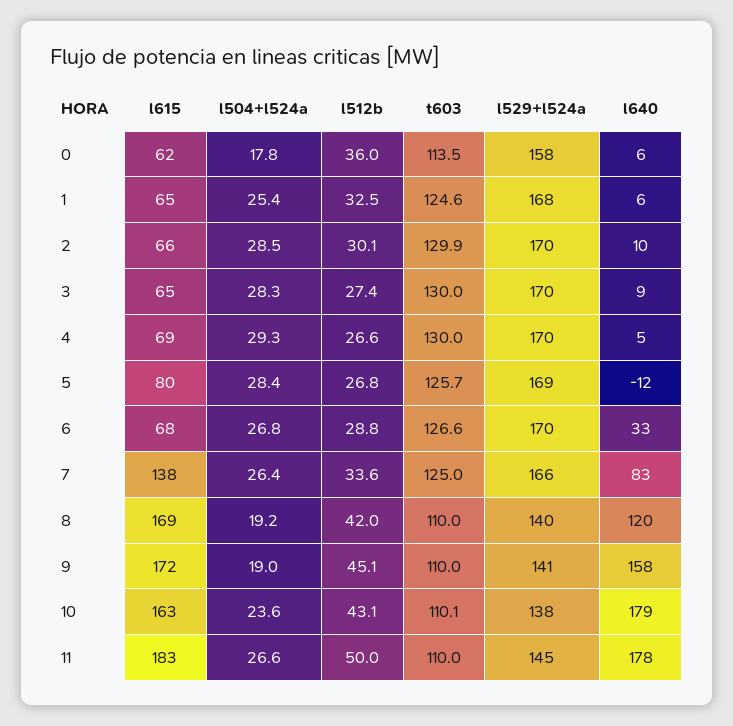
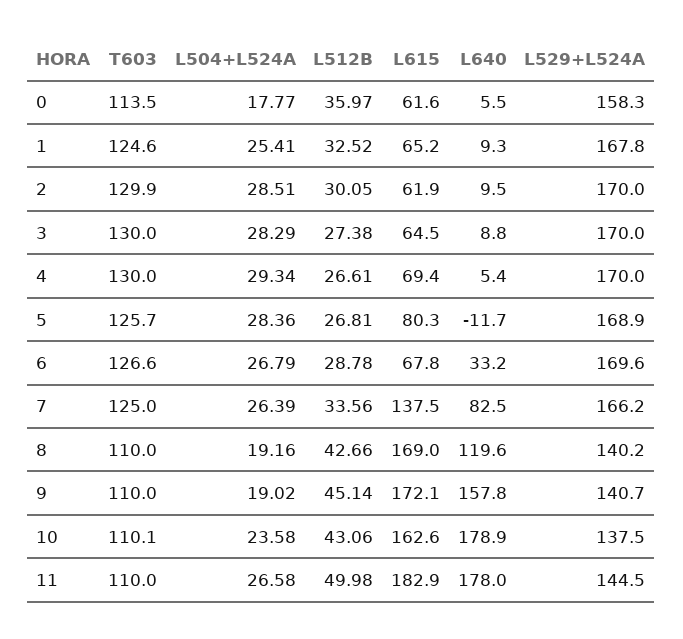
  {
    "l615": {
      "0": 61.6,
      "1": 65.2,
-     "2": 66,
+     "2": 61.9,
      "3": 64.5,
      "4": 69.4,
      "5": 80.3,
      "6": 67.8,
      "7": 137.5,
      "8": 169,
      "9": 172.1,
      "10": 162.6,
      "11": 182.9
    },
    "l504+l524a": {
      "0": 17.77,
      "1": 25.41,
      "2": 28.51,
      "3": 28.29,
      "4": 29.34,
      "5": 28.36,
      "6": 26.79,
      "7": 26.39,
      "8": 19.16,
      "9": 19.02,
      "10": 23.58,
      "11": 26.58
    },
    "l512b": {
      "0": 35.97,
      "1": 32.52,
      "2": 30.05,
      "3": 27.38,
      "4": 26.61,
      "5": 26.81,
      "6": 28.78,
      "7": 33.56,
-     "8": 42,
+     "8": 42.66,
      "9": 45.14,
      "10": 43.06,
      "11": 49.98
    },
    "t603": {
      "0": 113.5,
      "1": 124.6,
      "2": 129.9,
      "3": 130,
      "4": 130,
      "5": 125.7,
      "6": 126.6,
      "7": 125,
      "8": 110,
      "9": 110,
      "10": 110.1,
      "11": 110
    },
    "l529+l524a": {
      "0": 158.3,
      "1": 167.8,
      "2": 170,
      "3": 170,
      "4": 170,
      "5": 168.9,
      "6": 169.6,
      "7": 166.2,
      "8": 140.2,
      "9": 140.7,
      "10": 137.5,
      "11": 144.5
    },
    "l640": {
      "0": 5.5,
-     "1": 6,
+     "1": 9.3,
      "2": 9.5,
      "3": 8.8,
      "4": 5.4,
      "5": -11.7,
      "6": 33.2,
      "7": 82.5,
      "8": 119.6,
      "9": 157.8,
      "10": 178.9,
      "11": 178
    }
  }

